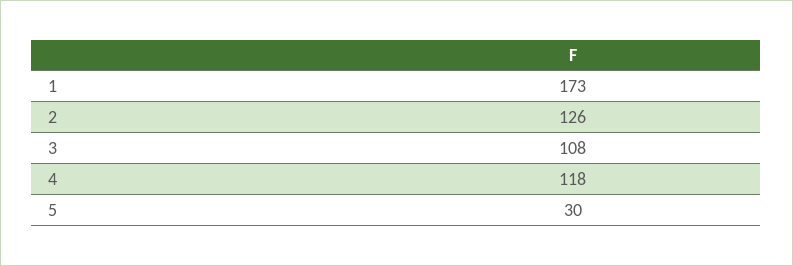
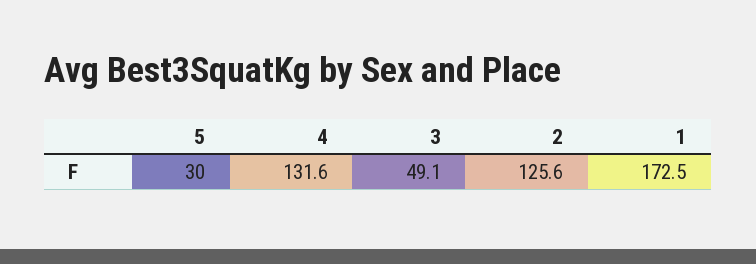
  {
    "1": 172.5,
    "2": 125.6,
-   "3": 108,
+   "3": 49.1,
-   "4": 118,
+   "4": 131.6,
    "5": 30
  }

